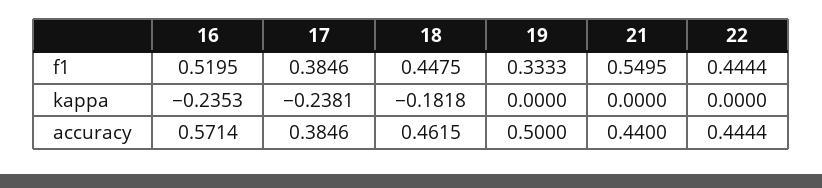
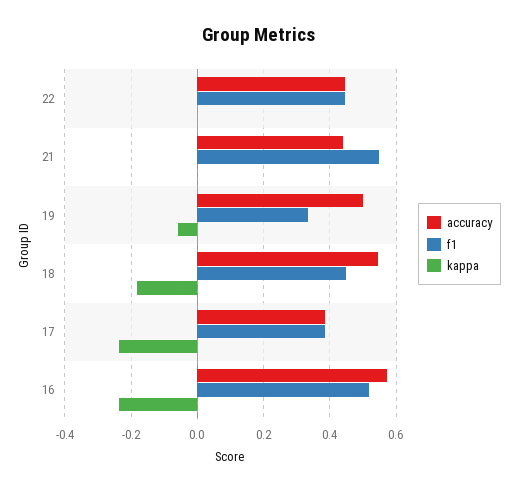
  {
    "f1": {
      "16": 0.5195,
      "17": 0.3846,
      "18": 0.4475,
      "19": 0.3333,
      "21": 0.5495,
      "22": 0.4444
    },
    "kappa": {
      "16": -0.2353,
      "17": -0.2381,
      "18": -0.1818,
-     "19": 0,
+     "19": -0.06,
      "21": 0,
      "22": 0
    },
    "accuracy": {
      "16": 0.5714,
      "17": 0.3846,
-     "18": 0.4615,
+     "18": 0.54,
      "19": 0.5,
      "21": 0.44,
      "22": 0.4444
    }
  }

